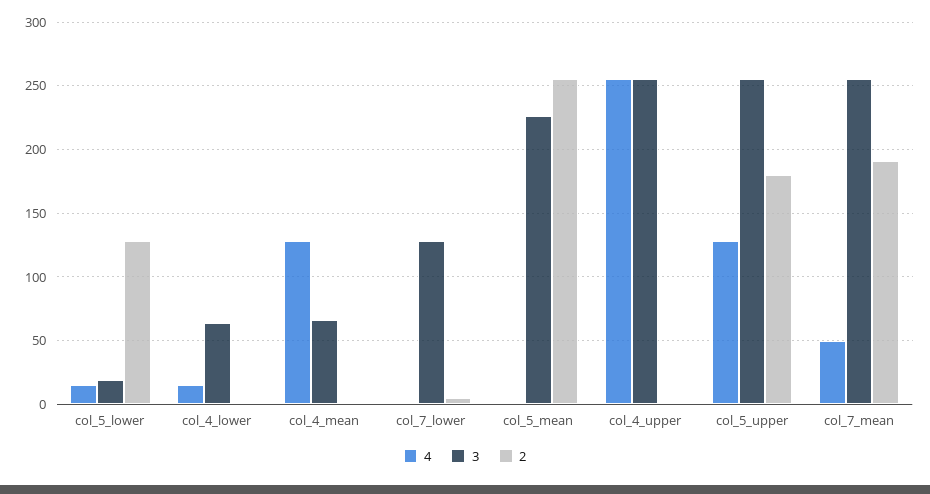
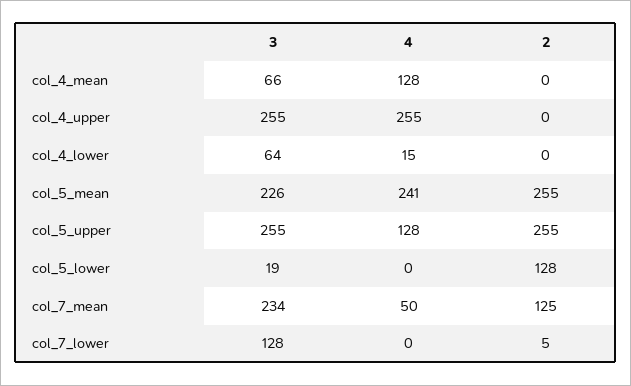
  {
    "4": {
-     "col_5_lower": 15,
+     "col_5_lower": 0,
      "col_4_lower": 15,
      "col_4_mean": 128,
      "col_7_lower": 0,
-     "col_5_mean": 0,
+     "col_5_mean": 241,
      "col_4_upper": 255,
      "col_5_upper": 128,
      "col_7_mean": 50
    },
    "3": {
      "col_5_lower": 19,
      "col_4_lower": 64,
      "col_4_mean": 66,
      "col_7_lower": 128,
      "col_5_mean": 226,
      "col_4_upper": 255,
      "col_5_upper": 255,
-     "col_7_mean": 255
+     "col_7_mean": 234
    },
    "2": {
      "col_5_lower": 128,
      "col_4_lower": 0,
      "col_4_mean": 0,
      "col_7_lower": 5,
      "col_5_mean": 255,
      "col_4_upper": 0,
-     "col_5_upper": 180,
+     "col_5_upper": 255,
-     "col_7_mean": 190
+     "col_7_mean": 125
    }
  }

